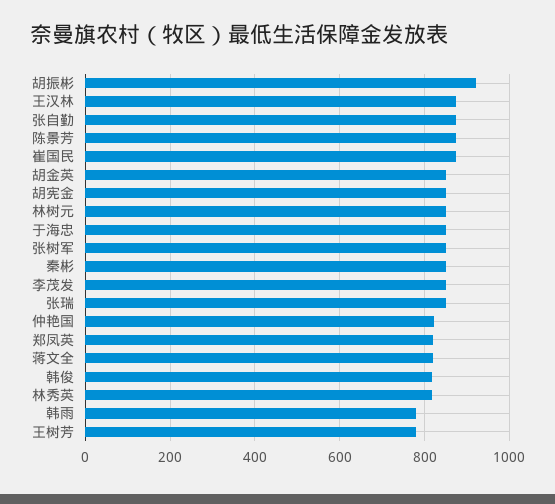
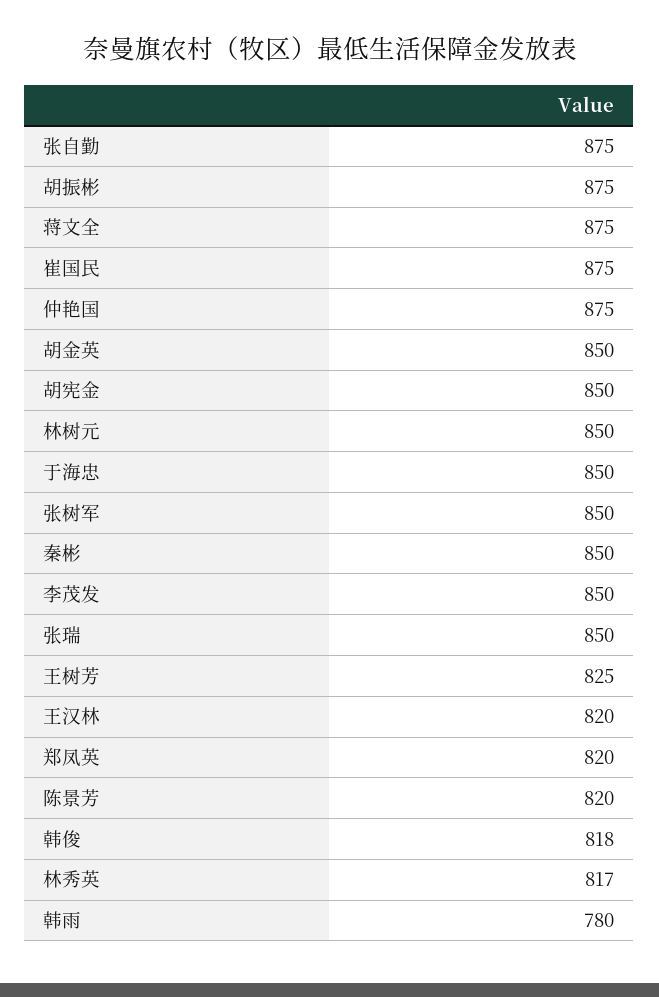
  {
-   "胡振彬": 920,
+   "胡振彬": 875,
-   "王汉林": 880,
+   "王汉林": 820,
    "张自勤": 875,
-   "陈景芳": 880,
+   "陈景芳": 820,
    "崔国民": 875,
    "胡金英": 850,
    "胡宪金": 850,
    "林树元": 850,
    "于海忠": 850,
    "张树军": 850,
    "秦彬": 850,
    "李茂发": 850,
    "张瑞": 850,
-   "仲艳国": 820,
+   "仲艳国": 875,
    "郑凤英": 820,
-   "蒋文全": 820,
+   "蒋文全": 875,
    "韩俊": 818,
    "林秀英": 817,
    "韩雨": 780,
-   "王树芳": 780
+   "王树芳": 825
  }

